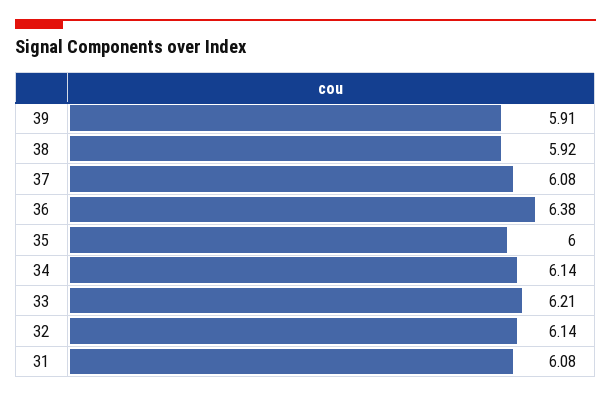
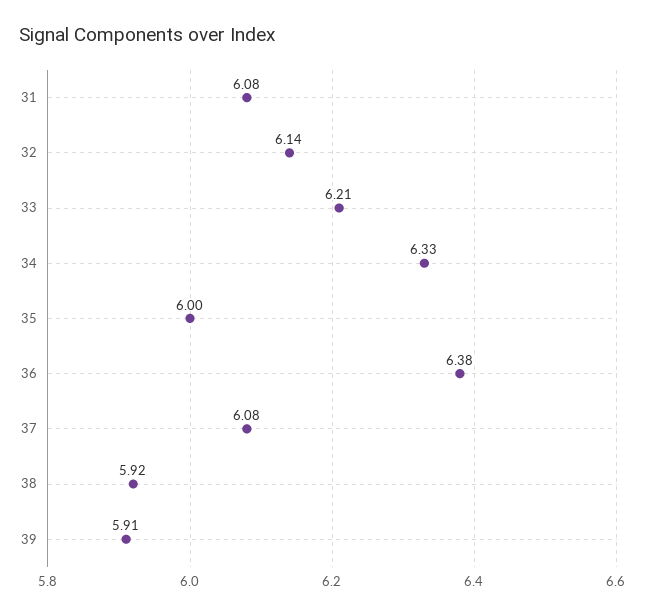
  {
    "39": 5.91,
    "38": 5.92,
    "37": 6.08,
    "36": 6.38,
    "35": 6,
-   "34": 6.14,
+   "34": 6.33,
    "33": 6.21,
    "32": 6.14,
    "31": 6.08
  }

